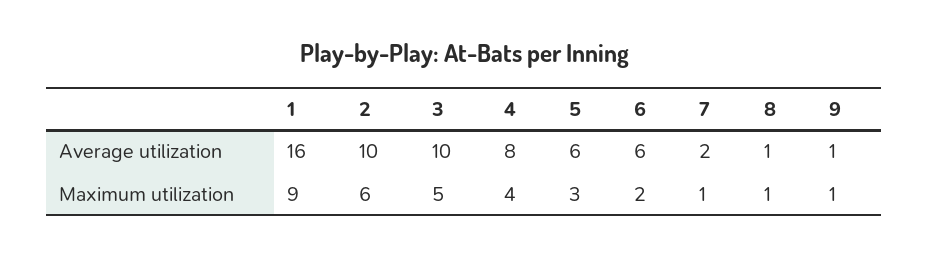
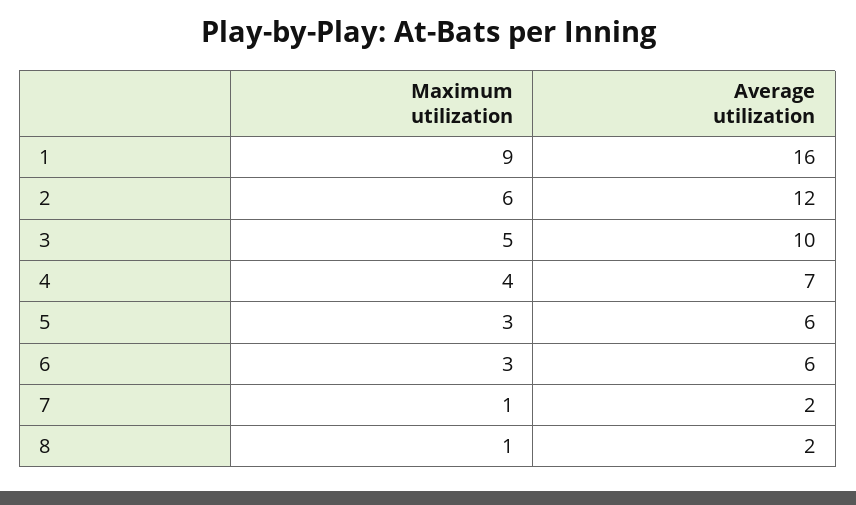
  {
    "1": {
      "Average utilization": 16,
      "Maximum utilization": 9
    },
    "2": {
-     "Average utilization": 10,
+     "Average utilization": 12,
      "Maximum utilization": 6
    },
    "3": {
      "Average utilization": 10,
      "Maximum utilization": 5
    },
    "4": {
-     "Average utilization": 8,
+     "Average utilization": 7,
      "Maximum utilization": 4
    },
    "5": {
      "Average utilization": 6,
      "Maximum utilization": 3
    },
    "6": {
      "Average utilization": 6,
-     "Maximum utilization": 2
+     "Maximum utilization": 3
    },
    "7": {
      "Average utilization": 2,
      "Maximum utilization": 1
    },
    "8": {
-     "Average utilization": 1,
+     "Average utilization": 2,
      "Maximum utilization": 1
-   },
+   }
-   "9": {
-     "Average utilization": 1,
-     "Maximum utilization": 1
-   }
  }

